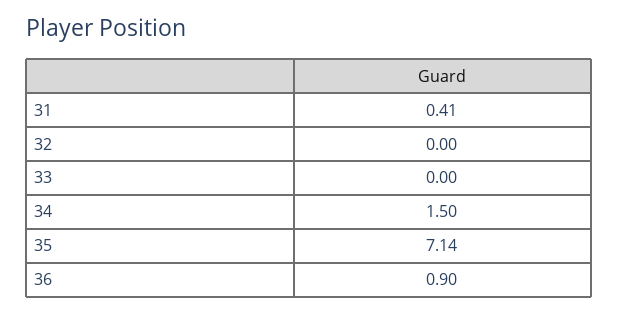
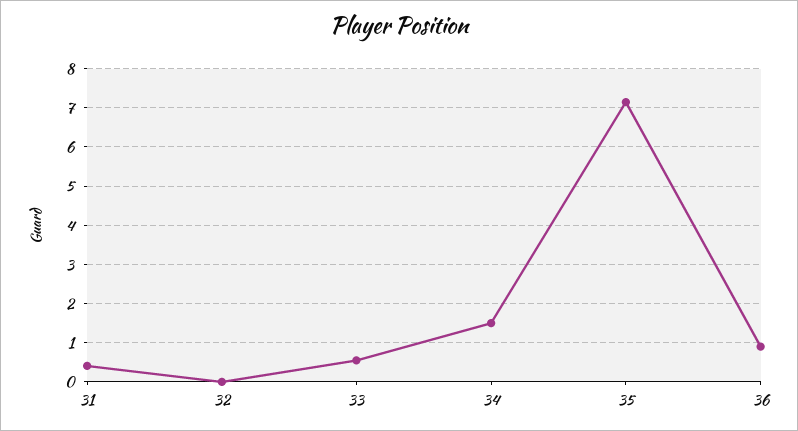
  {
    "31": 0.41,
    "32": 0,
-   "33": 0,
+   "33": 0.6,
    "34": 1.5,
    "35": 7.14,
    "36": 0.9
  }

